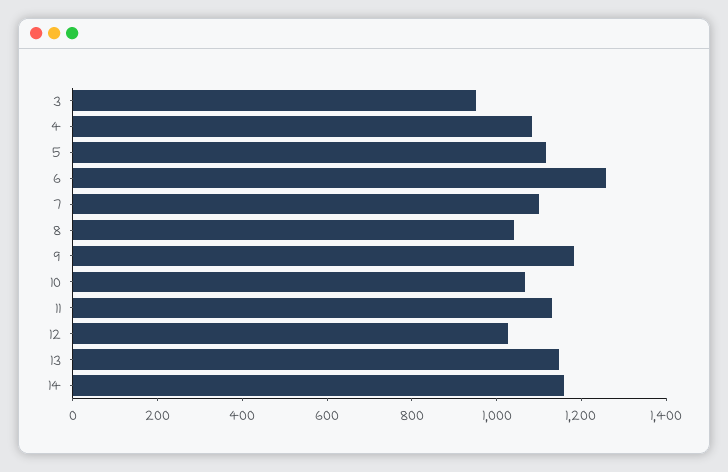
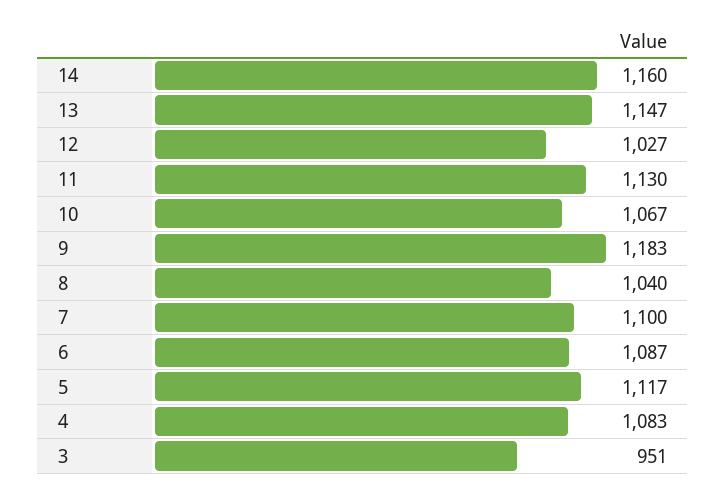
  {
    "3": 951,
    "4": 1083,
    "5": 1117,
-   "6": 1250,
+   "6": 1087,
    "7": 1100,
    "8": 1040,
    "9": 1183,
    "10": 1067,
    "11": 1130,
    "12": 1027,
    "13": 1147,
    "14": 1160
  }

